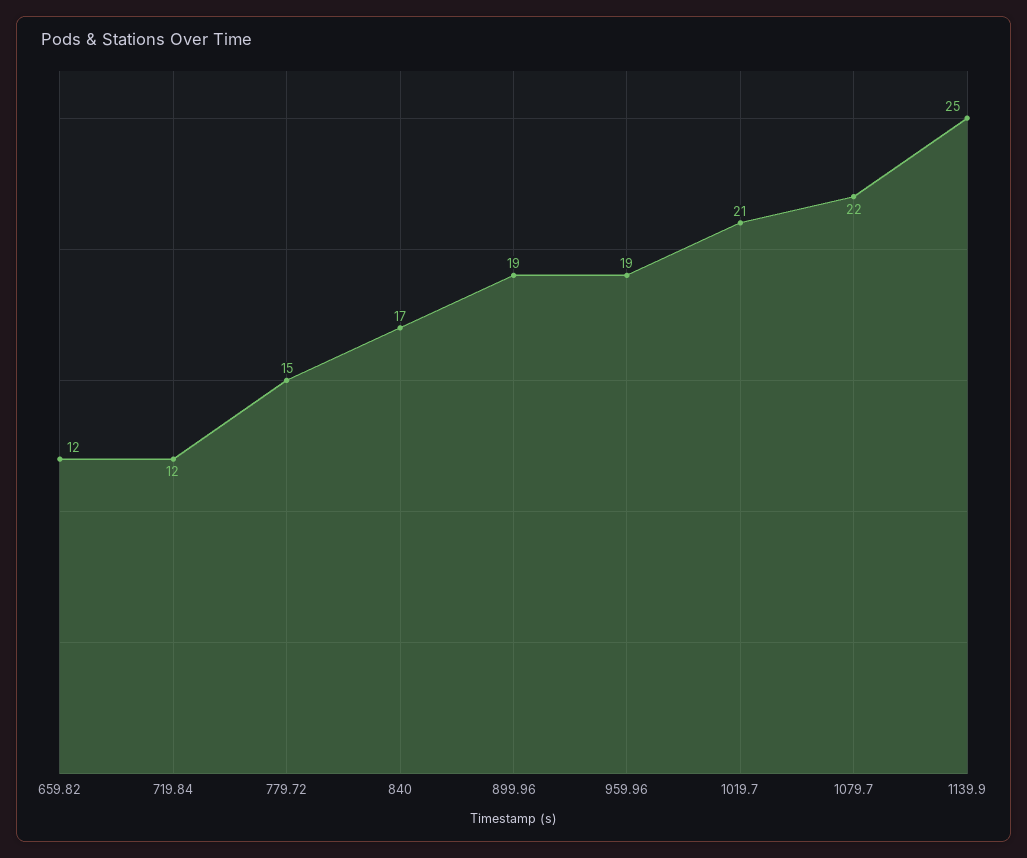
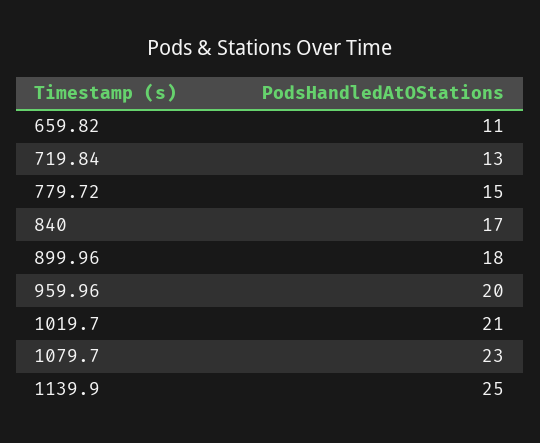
  {
-   "659.82": 12,
+   "659.82": 11,
-   "719.84": 12,
+   "719.84": 13,
    "779.72": 15,
    "840": 17,
-   "899.96": 19,
+   "899.96": 18,
-   "959.96": 19,
+   "959.96": 20,
    "1019.7": 21,
-   "1079.7": 22,
+   "1079.7": 23,
    "1139.9": 25
  }

